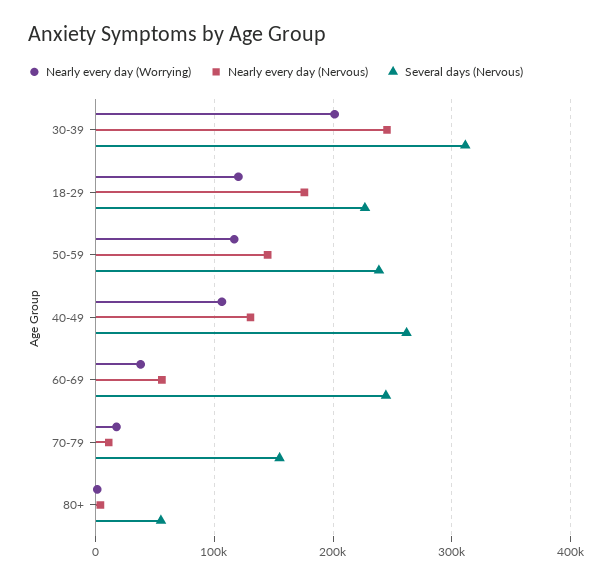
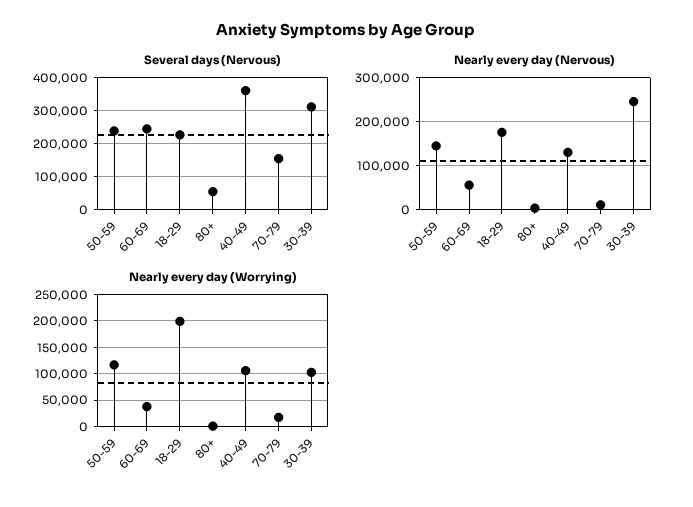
  {
    "Nearly every day (Worrying)": {
-     "30-39": 200000,
+     "30-39": 100000,
-     "18-29": 120000,
+     "18-29": 200000,
      "50-59": 120000,
      "40-49": 110000,
      "60-69": 40000,
      "70-79": 20000,
      "80+": 0
    },
    "Nearly every day (Nervous)": {
      "30-39": 250000,
      "18-29": 180000,
      "50-59": 140000,
      "40-49": 130000,
      "60-69": 60000,
      "70-79": 10000,
      "80+": 0
    },
    "Several days (Nervous)": {
      "30-39": 310000,
      "18-29": 230000,
      "50-59": 240000,
-     "40-49": 260000,
+     "40-49": 360000,
      "60-69": 240000,
      "70-79": 150000,
      "80+": 60000
    }
  }

